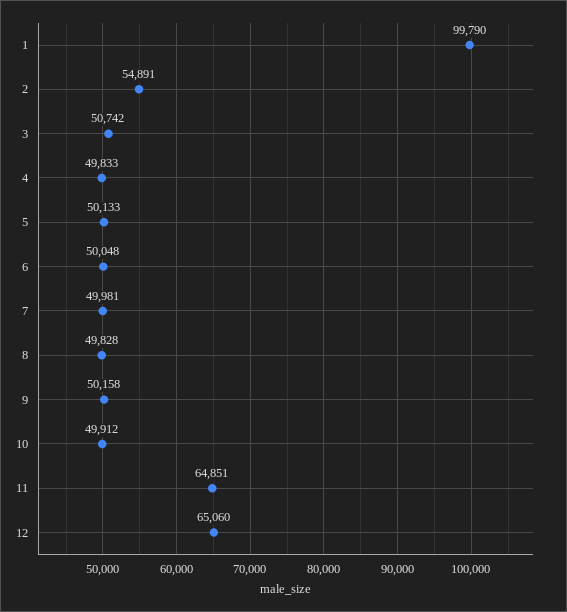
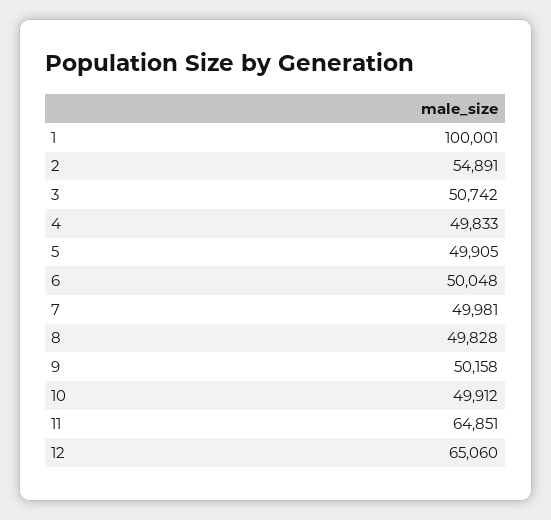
  {
-   "1": 99790,
+   "1": 100001,
    "2": 54891,
    "3": 50742,
    "4": 49833,
-   "5": 50133,
+   "5": 49905,
    "6": 50048,
    "7": 49981,
    "8": 49828,
    "9": 50158,
    "10": 49912,
    "11": 64851,
    "12": 65060
  }

